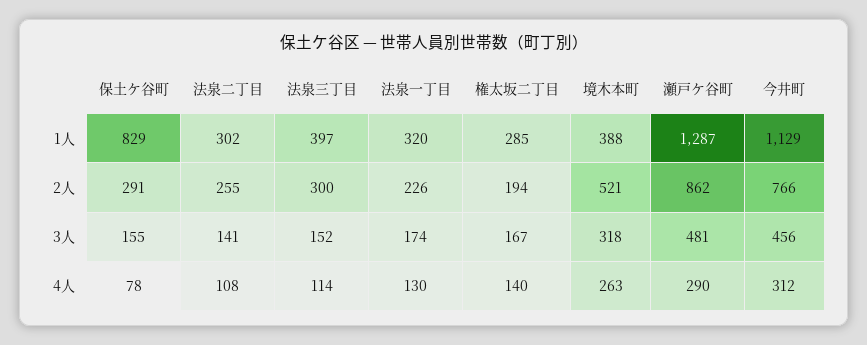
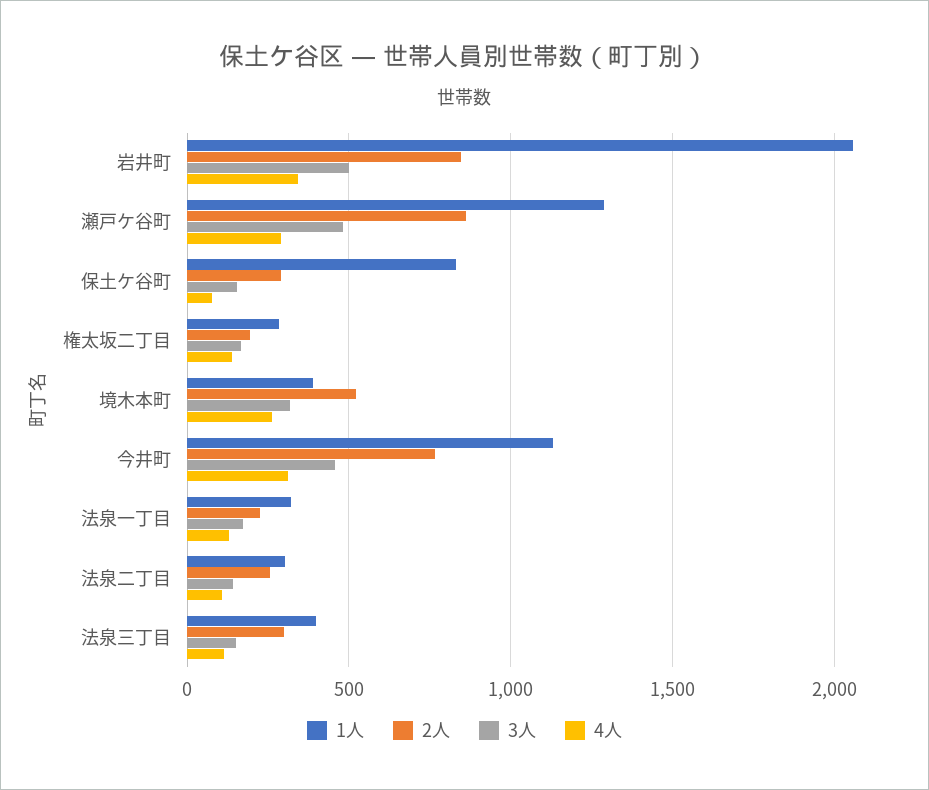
  {
    "1人": {
      "保土ケ谷町": 829,
      "法泉二丁目": 302,
      "法泉三丁目": 397,
      "法泉一丁目": 320,
      "権太坂二丁目": 285,
      "境木本町": 388,
      "瀬戸ケ谷町": 1287,
-     "今井町": 1129
+     "今井町": 1129,
+     "岩井町": 2050
    },
    "2人": {
      "保土ケ谷町": 291,
      "法泉二丁目": 255,
      "法泉三丁目": 300,
      "法泉一丁目": 226,
      "権太坂二丁目": 194,
      "境木本町": 521,
      "瀬戸ケ谷町": 862,
-     "今井町": 766
+     "今井町": 766,
+     "岩井町": 850
    },
    "3人": {
      "保土ケ谷町": 155,
      "法泉二丁目": 141,
      "法泉三丁目": 152,
      "法泉一丁目": 174,
      "権太坂二丁目": 167,
      "境木本町": 318,
      "瀬戸ケ谷町": 481,
-     "今井町": 456
+     "今井町": 456,
+     "岩井町": 500
    },
    "4人": {
      "保土ケ谷町": 78,
      "法泉二丁目": 108,
      "法泉三丁目": 114,
      "法泉一丁目": 130,
      "権太坂二丁目": 140,
      "境木本町": 263,
      "瀬戸ケ谷町": 290,
-     "今井町": 312
+     "今井町": 312,
+     "岩井町": 350
    }
  }

